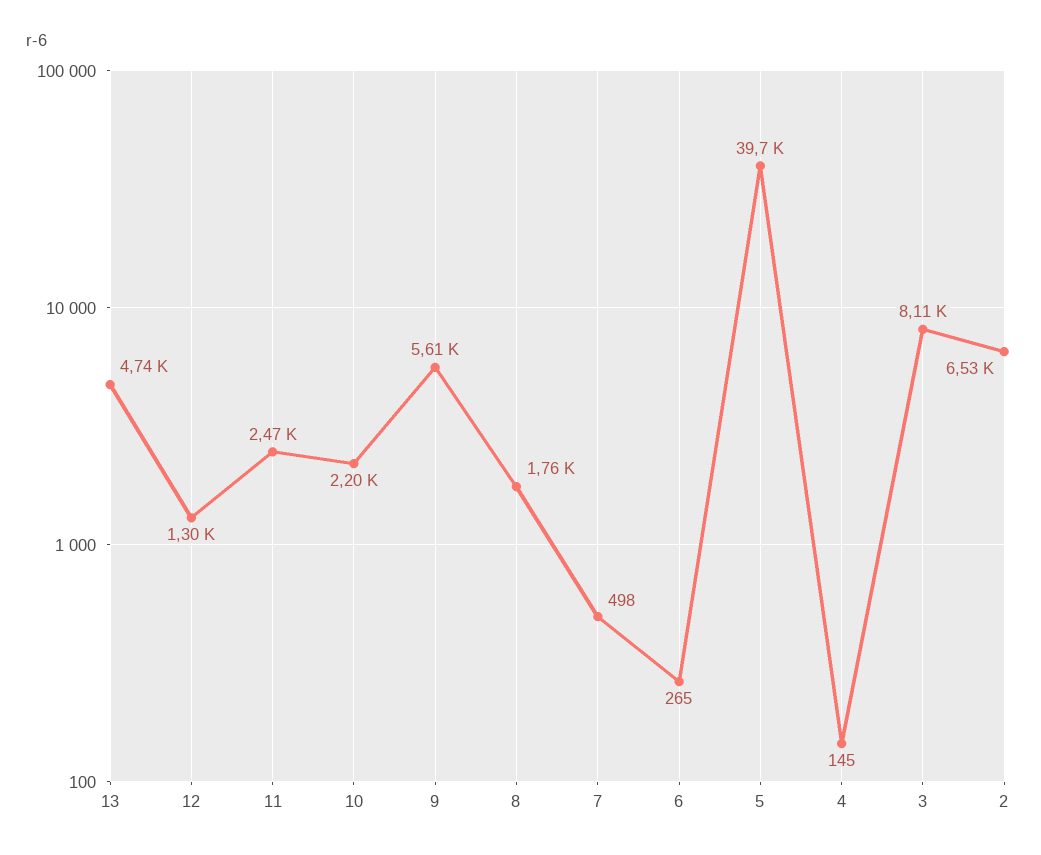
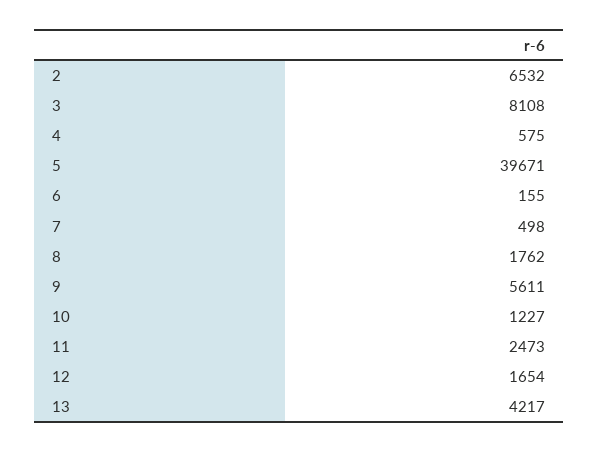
  {
-   "13": 4740,
+   "13": 4217,
-   "12": 1300,
+   "12": 1654,
    "11": 2473,
-   "10": 2200,
+   "10": 1227,
    "9": 5611,
    "8": 1762,
    "7": 498,
-   "6": 265,
+   "6": 155,
    "5": 39671,
-   "4": 145,
+   "4": 575,
    "3": 8108,
    "2": 6532
  }

